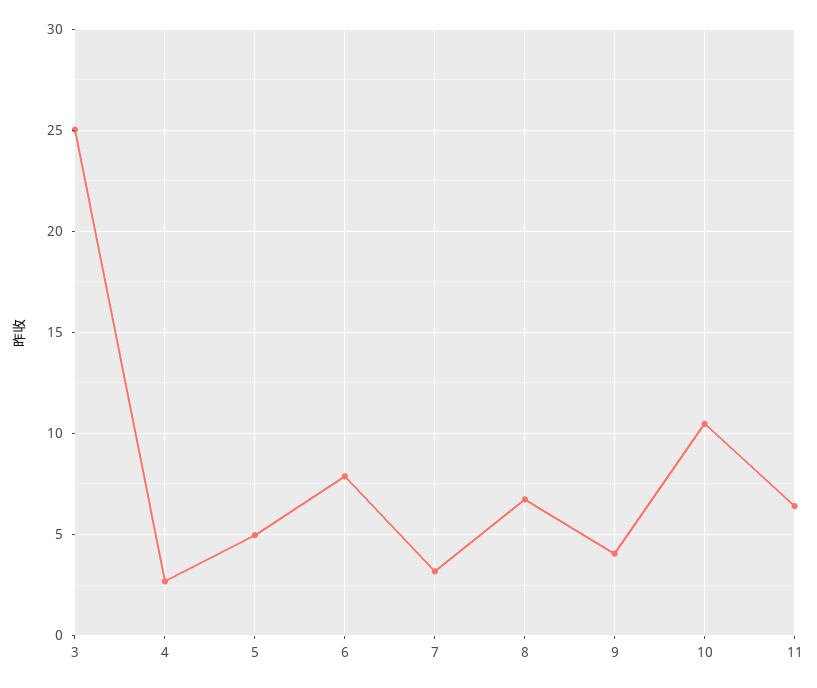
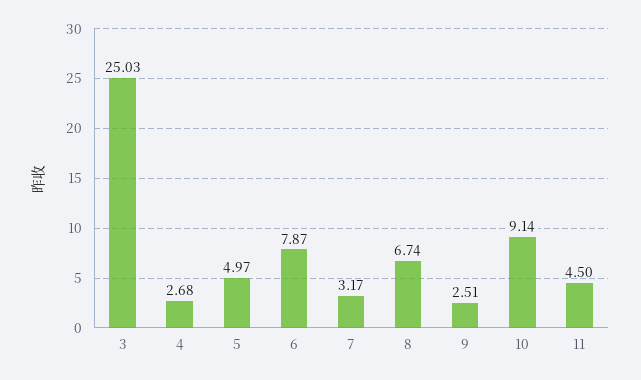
  {
    "3": 25.03,
    "4": 2.68,
    "5": 4.97,
    "6": 7.87,
    "7": 3.17,
    "8": 6.74,
-   "9": 4,
+   "9": 2.51,
-   "10": 10.5,
+   "10": 9.14,
-   "11": 6.5
+   "11": 4.5
  }

